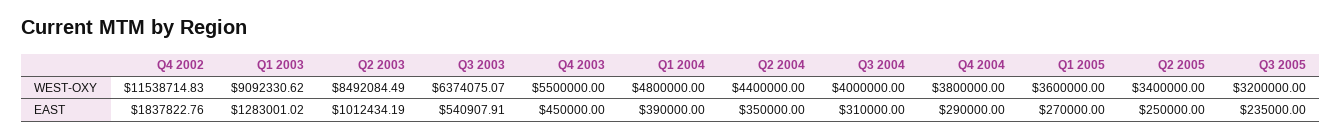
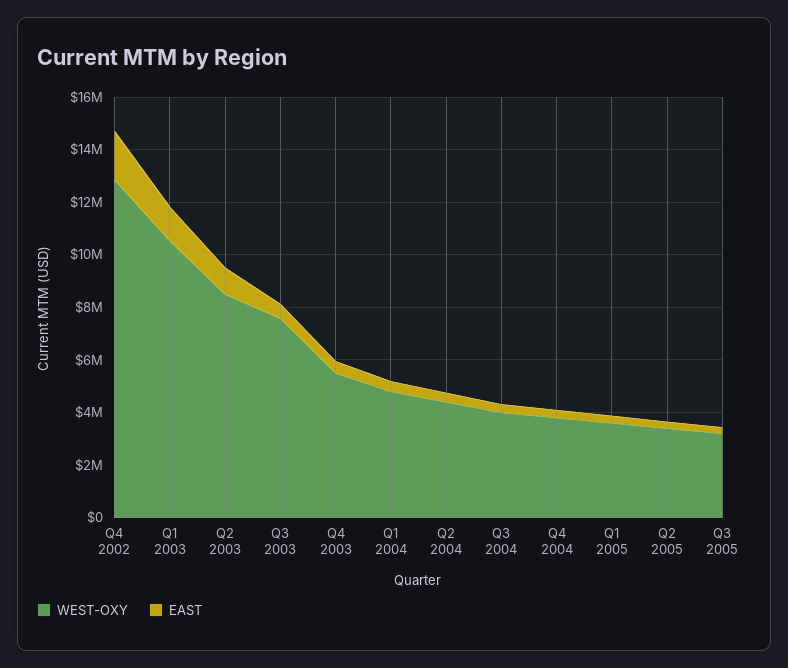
  {
    "WEST-OXY": {
-     "Q4 2002": 11538714.83,
+     "Q4 2002": 13000000,
-     "Q1 2003": 9092330.62,
+     "Q1 2003": 10500000,
      "Q2 2003": 8492084.49,
-     "Q3 2003": 6374075.07,
+     "Q3 2003": 7500000,
      "Q4 2003": 5500000,
      "Q1 2004": 4800000,
      "Q2 2004": 4400000,
      "Q3 2004": 4000000,
      "Q4 2004": 3800000,
      "Q1 2005": 3600000,
      "Q2 2005": 3400000,
      "Q3 2005": 3200000
    },
    "EAST": {
      "Q4 2002": 1837822.76,
      "Q1 2003": 1283001.02,
      "Q2 2003": 1012434.19,
      "Q3 2003": 540907.91,
      "Q4 2003": 450000,
      "Q1 2004": 390000,
      "Q2 2004": 350000,
      "Q3 2004": 310000,
      "Q4 2004": 290000,
      "Q1 2005": 270000,
      "Q2 2005": 250000,
      "Q3 2005": 235000
    }
  }

